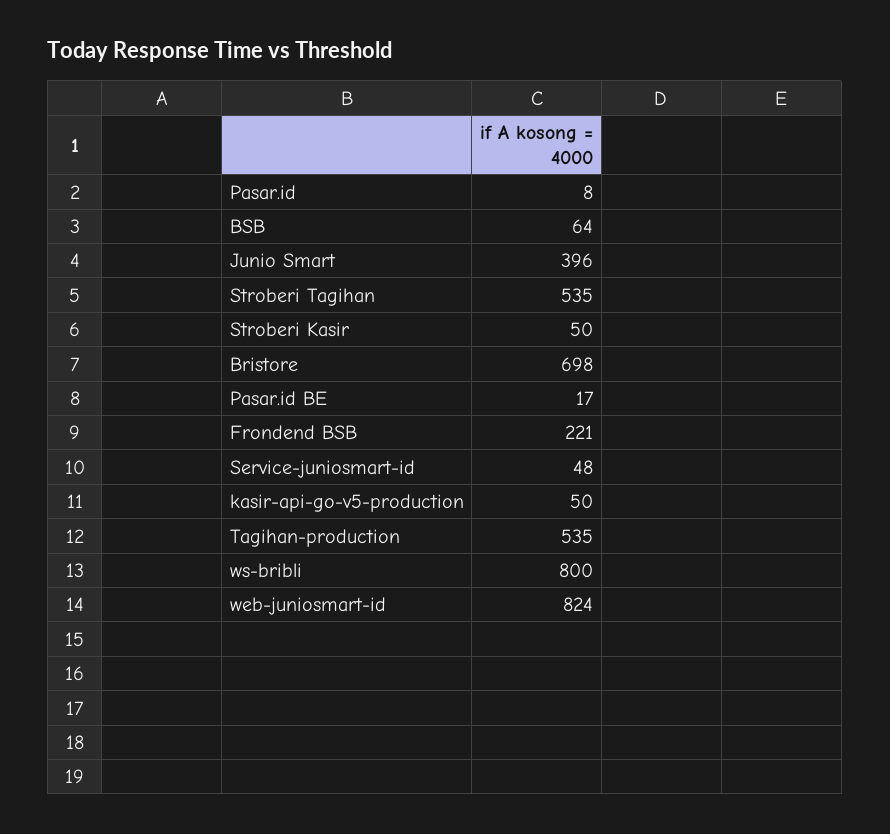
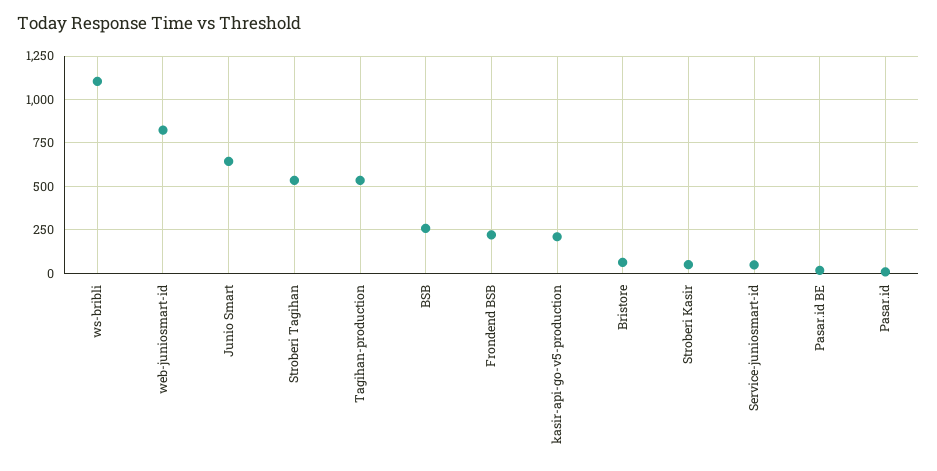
  {
    "Pasar.id": 8,
-   "BSB": 64,
+   "BSB": 250,
-   "Junio Smart": 396,
+   "Junio Smart": 650,
    "Stroberi Tagihan": 535,
    "Stroberi Kasir": 50,
-   "Bristore": 698,
+   "Bristore": 50,
    "Pasar.id BE": 17,
    "Frondend BSB": 221,
    "Service-juniosmart-id": 48,
-   "kasir-api-go-v5-production": 50,
+   "kasir-api-go-v5-production": 200,
    "Tagihan-production": 535,
-   "ws-bribli": 800,
+   "ws-bribli": 1100,
    "web-juniosmart-id": 824
  }

